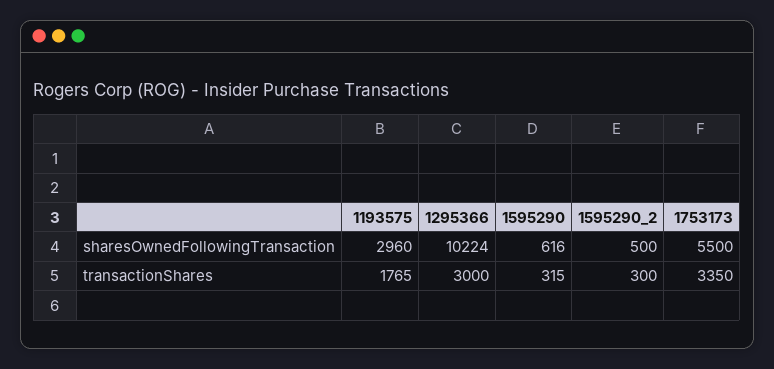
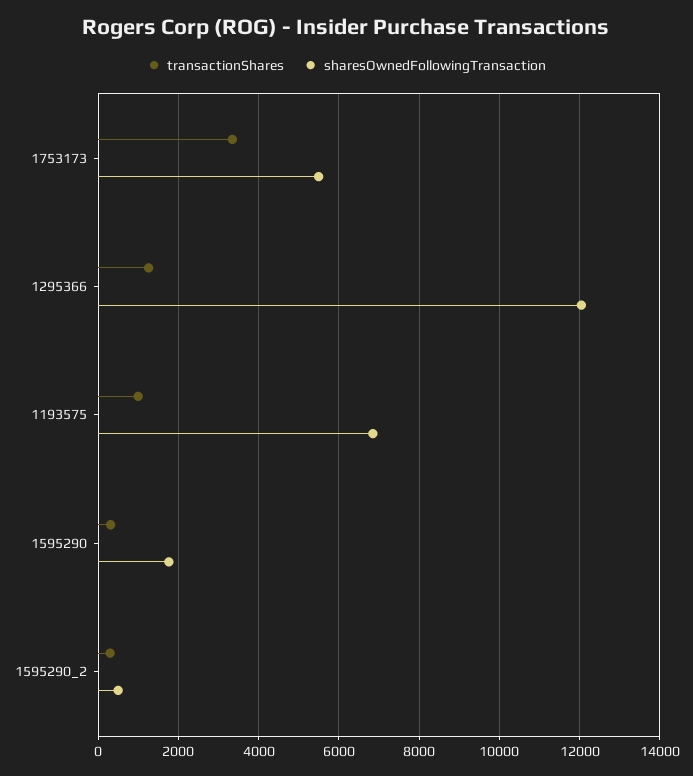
  {
    "sharesOwnedFollowingTransaction": {
-     "1193575": 2960,
+     "1193575": 6800,
-     "1295366": 10224,
+     "1295366": 12000,
-     "1595290": 616,
+     "1595290": 1800,
      "1595290_2": 500,
      "1753173": 5500
    },
    "transactionShares": {
-     "1193575": 1765,
+     "1193575": 1000,
-     "1295366": 3000,
+     "1295366": 1200,
      "1595290": 315,
      "1595290_2": 300,
      "1753173": 3350
    }
  }

